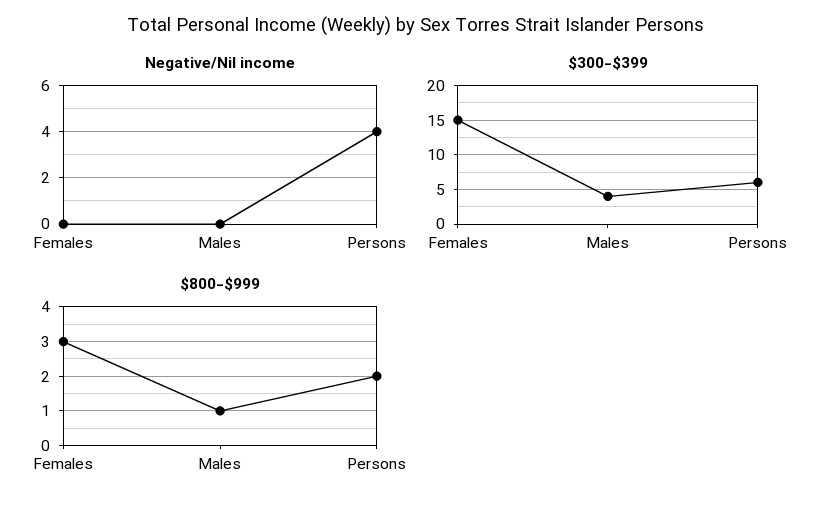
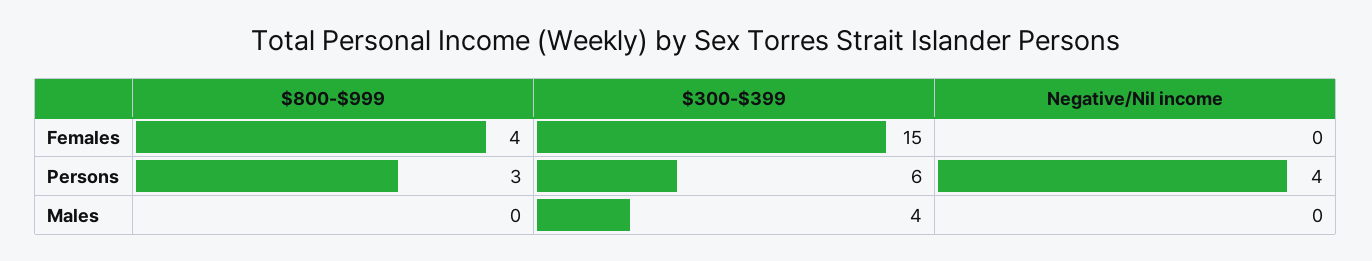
  {
    "Negative/Nil income": {
      "Females": 0,
      "Males": 0,
      "Persons": 4
    },
    "$300-$399": {
      "Females": 15,
      "Males": 4,
      "Persons": 6
    },
    "$800-$999": {
-     "Females": 3,
+     "Females": 4,
-     "Males": 1,
+     "Males": 0,
-     "Persons": 2
+     "Persons": 3
    }
  }

